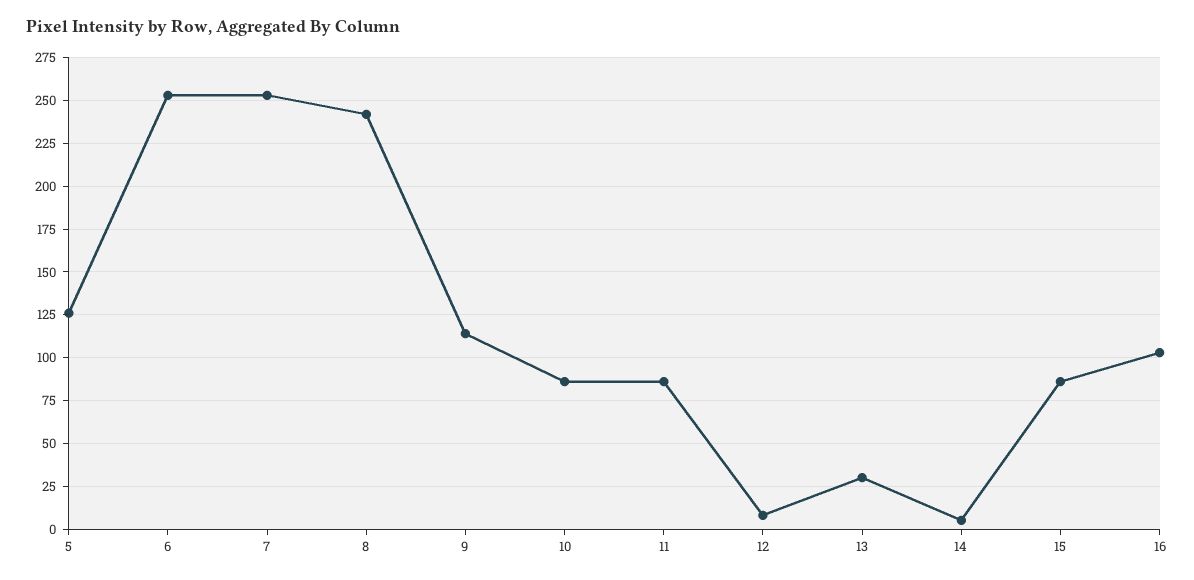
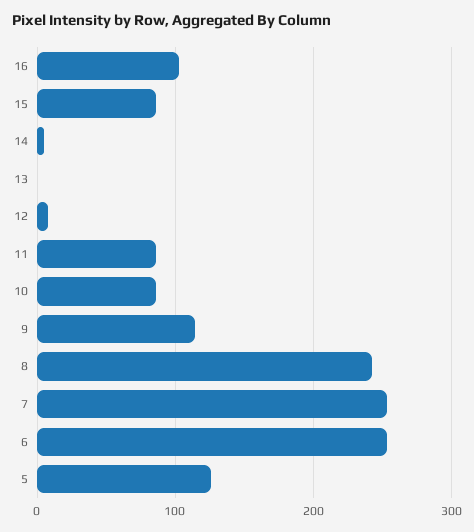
  {
    "5": 125,
    "6": 255,
    "7": 255,
    "8": 240,
    "9": 115,
    "10": 85,
    "11": 85,
    "12": 10,
-   "13": 30,
+   "13": 0,
    "14": 5,
    "15": 85,
    "16": 105
  }

